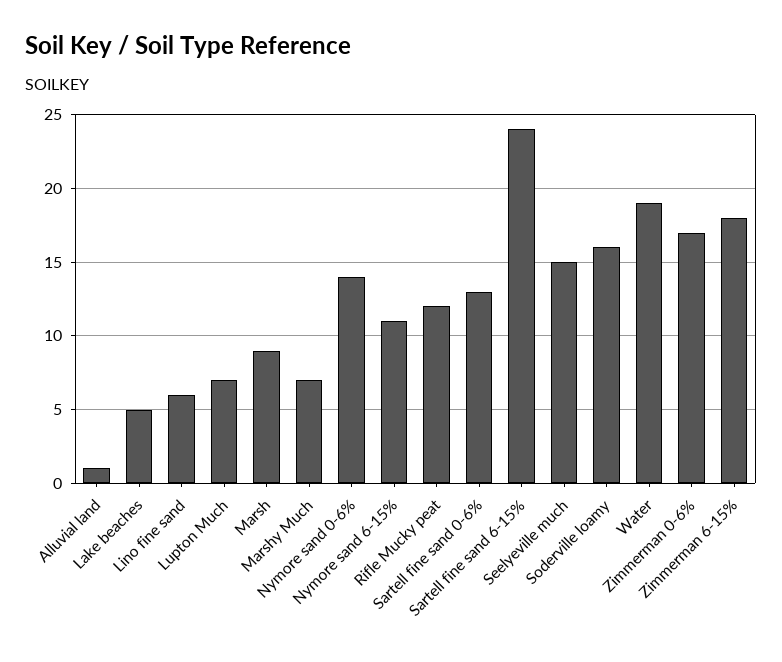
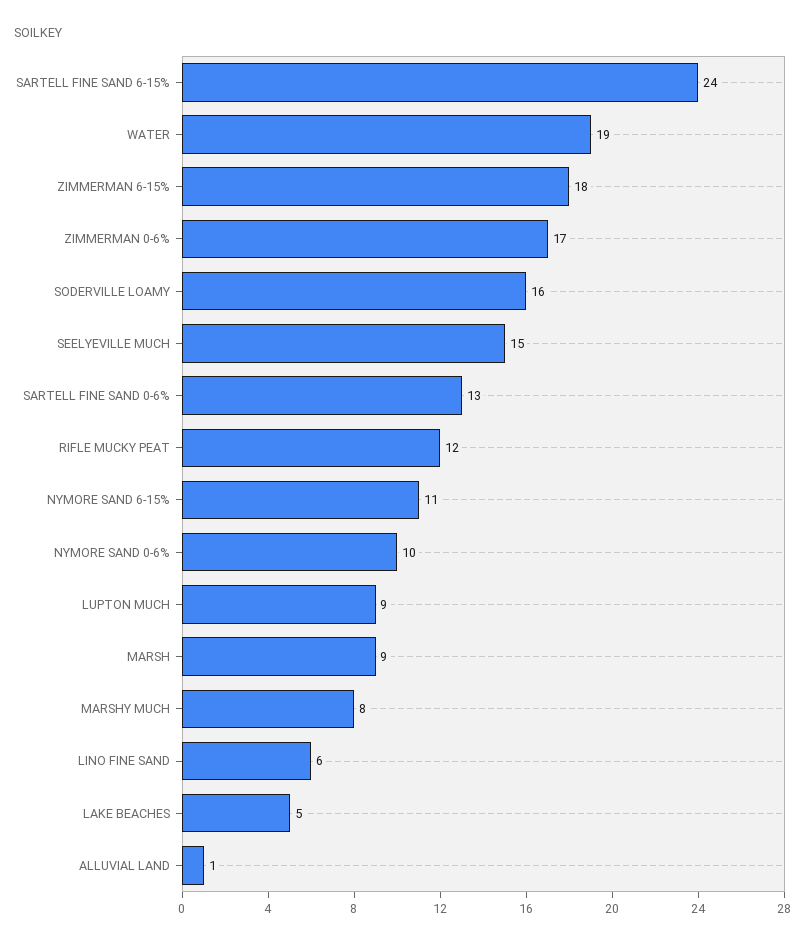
  {
    "Alluvial land": 1,
    "Lake beaches": 5,
    "Lino fine sand": 6,
-   "Lupton Much": 7,
+   "Lupton Much": 9,
    "Marsh": 9,
-   "Marshy Much": 7,
+   "Marshy Much": 8,
-   "Nymore sand 0-6%": 14,
+   "Nymore sand 0-6%": 10,
    "Nymore sand 6-15%": 11,
    "Rifle Mucky peat": 12,
    "Sartell fine sand 0-6%": 13,
    "Sartell fine sand 6-15%": 24,
    "Seelyeville much": 15,
    "Soderville loamy": 16,
    "Water": 19,
    "Zimmerman 0-6%": 17,
    "Zimmerman 6-15%": 18
  }

